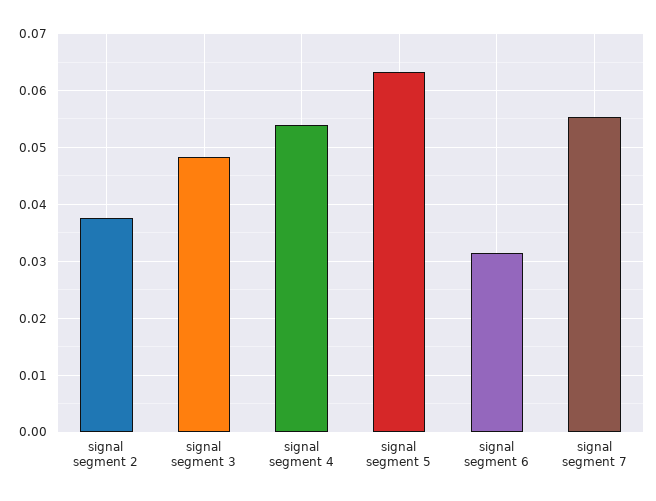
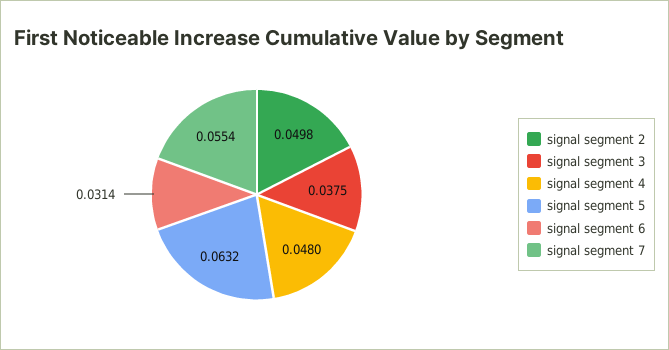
  {
-   "signal segment 2": 0.038,
+   "signal segment 2": 0.0498,
-   "signal segment 3": 0.048,
+   "signal segment 3": 0.0375,
-   "signal segment 4": 0.054,
+   "signal segment 4": 0.048,
    "signal segment 5": 0.0632,
    "signal segment 6": 0.0314,
    "signal segment 7": 0.0554
  }

